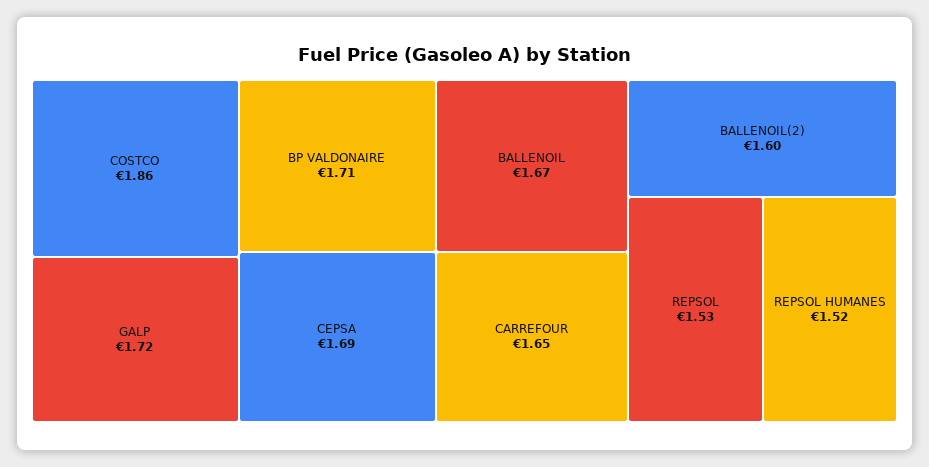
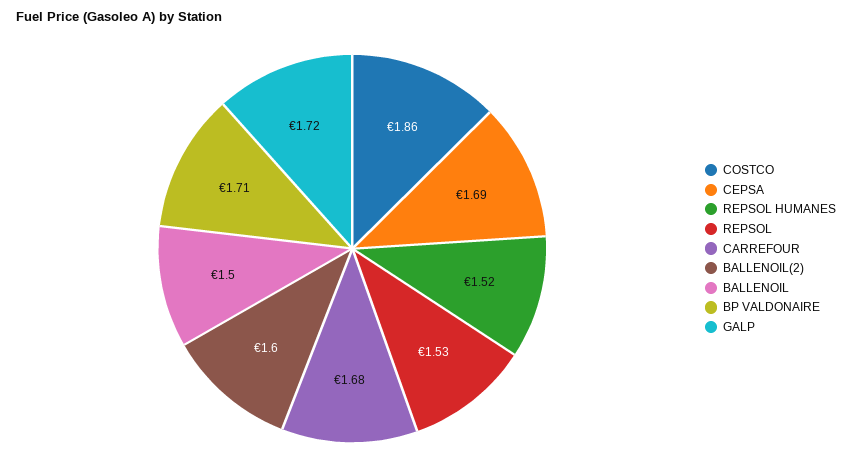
  {
    "COSTCO": 1.86,
    "GALP": 1.72,
    "BP VALDONAIRE": 1.71,
    "CEPSA": 1.69,
-   "BALLENOIL": 1.67,
+   "BALLENOIL": 1.5,
-   "CARREFOUR": 1.65,
+   "CARREFOUR": 1.68,
    "BALLENOIL(2)": 1.6,
    "REPSOL": 1.53,
    "REPSOL HUMANES": 1.52
  }

